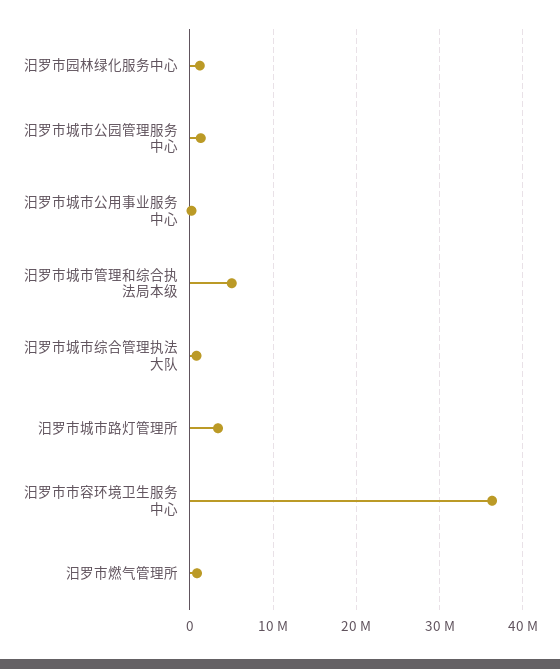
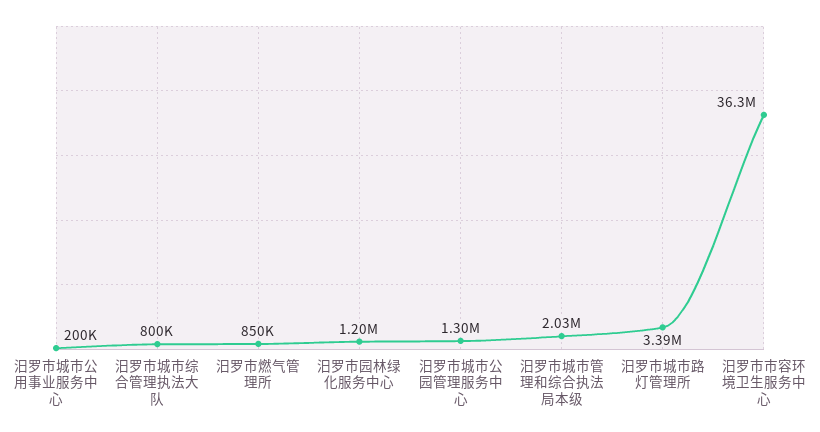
  {
    "汨罗市园林绿化服务中心": 1200000,
    "汨罗市城市公园管理服务中心": 1300000,
    "汨罗市城市公用事业服务中心": 200000,
-   "汨罗市城市管理和综合执法局本级": 5000000,
+   "汨罗市城市管理和综合执法局本级": 2030000,
    "汨罗市城市综合管理执法大队": 800000,
    "汨罗市城市路灯管理所": 3390000,
    "汨罗市市容环境卫生服务中心": 36300000,
    "汨罗市燃气管理所": 850000
  }

